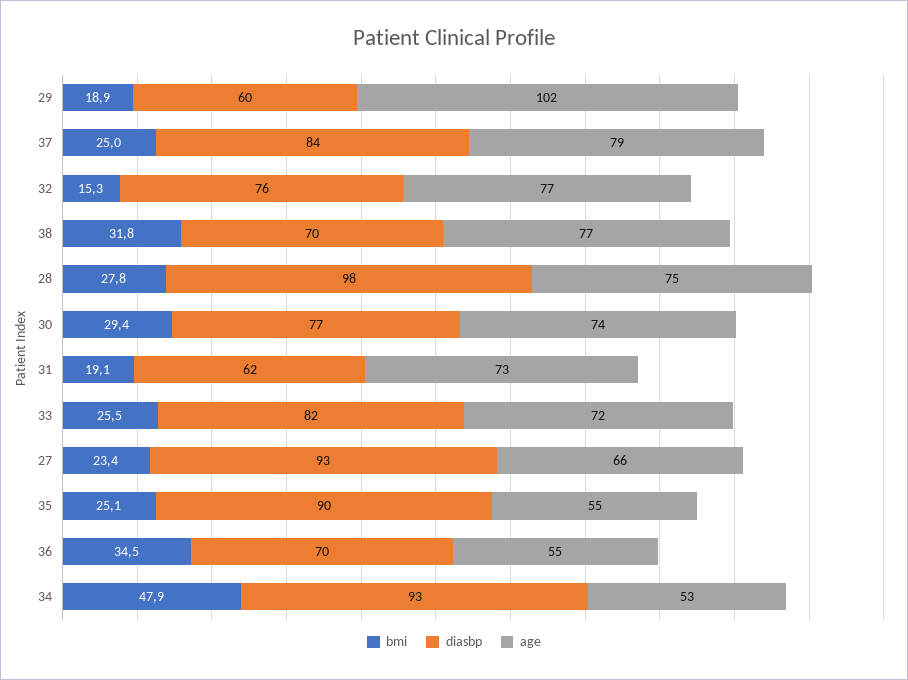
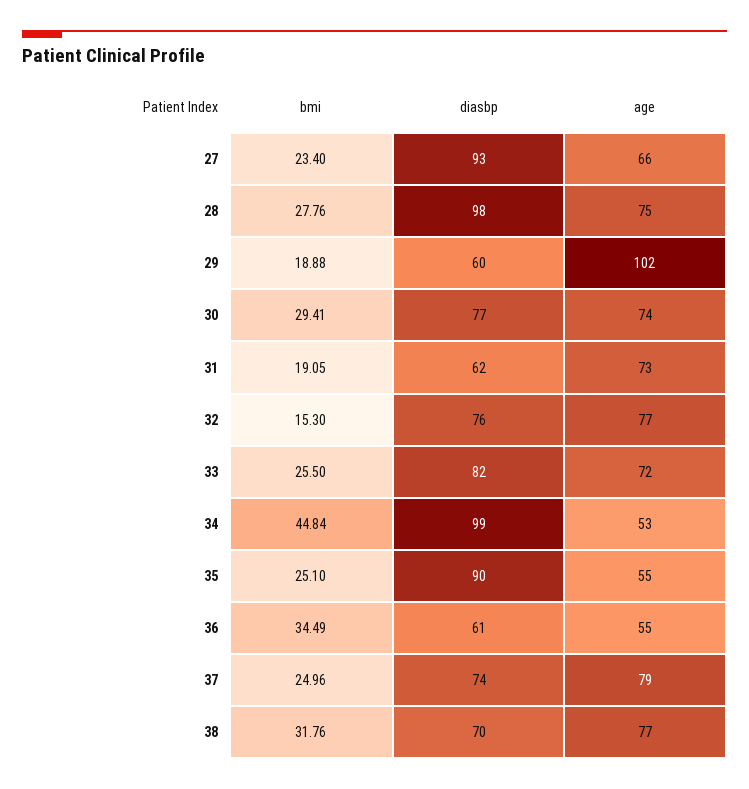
  {
    "bmi": {
      "29": 18.88,
      "37": 24.96,
      "32": 15.3,
      "38": 31.76,
      "28": 27.76,
      "30": 29.41,
      "31": 19.05,
      "33": 25.5,
      "27": 23.4,
      "35": 25.1,
      "36": 34.49,
-     "34": 47.9
+     "34": 44.84
    },
    "diasbp": {
      "29": 60,
-     "37": 84,
+     "37": 74,
      "32": 76,
      "38": 70,
      "28": 98,
      "30": 77,
      "31": 62,
      "33": 82,
      "27": 93,
      "35": 90,
-     "36": 70,
+     "36": 61,
-     "34": 93
+     "34": 99
    },
    "age": {
      "29": 102,
      "37": 79,
      "32": 77,
      "38": 77,
      "28": 75,
      "30": 74,
      "31": 73,
      "33": 72,
      "27": 66,
      "35": 55,
      "36": 55,
      "34": 53
    }
  }

